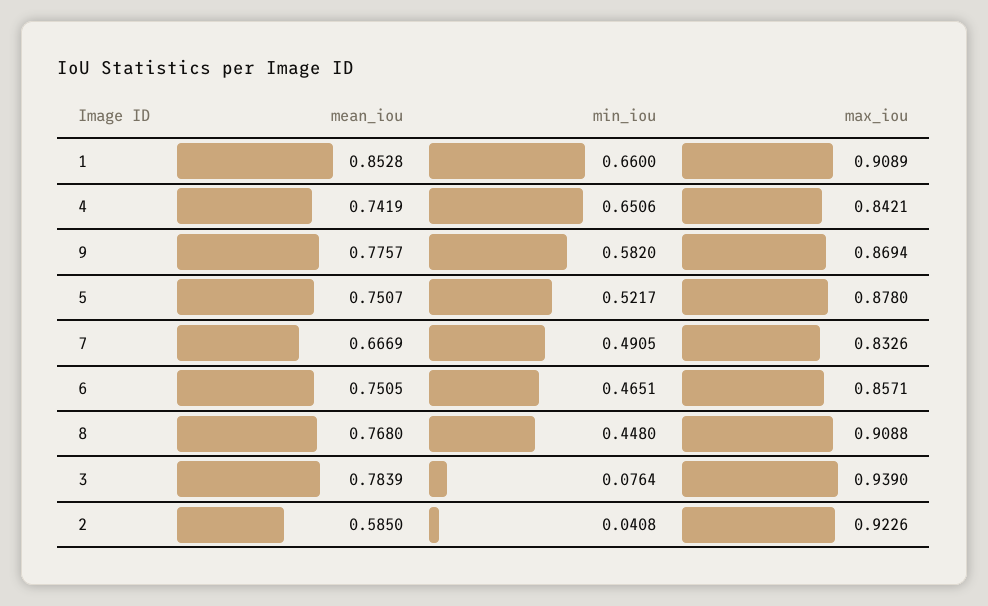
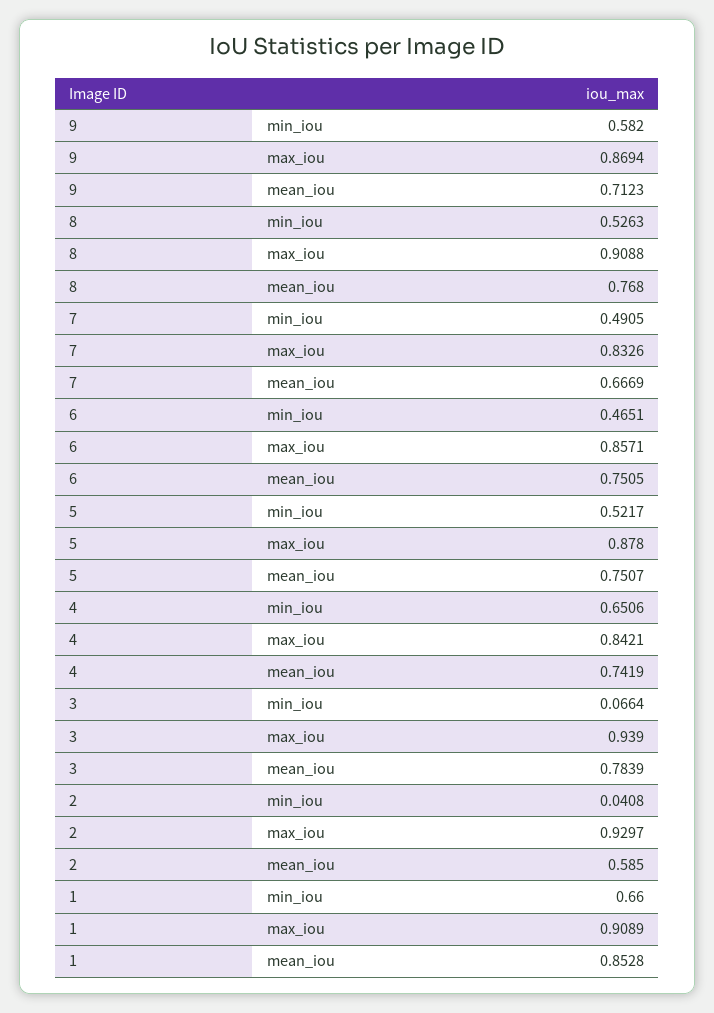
  {
    "mean_iou": {
      "1": 0.8528,
      "4": 0.7419,
-     "9": 0.7757,
+     "9": 0.7123,
      "5": 0.7507,
      "7": 0.6669,
      "6": 0.7505,
      "8": 0.768,
      "3": 0.7839,
      "2": 0.585
    },
    "min_iou": {
      "1": 0.66,
      "4": 0.6506,
      "9": 0.582,
      "5": 0.5217,
      "7": 0.4905,
      "6": 0.4651,
-     "8": 0.448,
+     "8": 0.5263,
-     "3": 0.0764,
+     "3": 0.0664,
      "2": 0.0408
    },
    "max_iou": {
      "1": 0.9089,
      "4": 0.8421,
      "9": 0.8694,
      "5": 0.878,
      "7": 0.8326,
      "6": 0.8571,
      "8": 0.9088,
      "3": 0.939,
-     "2": 0.9226
+     "2": 0.9297
    }
  }

